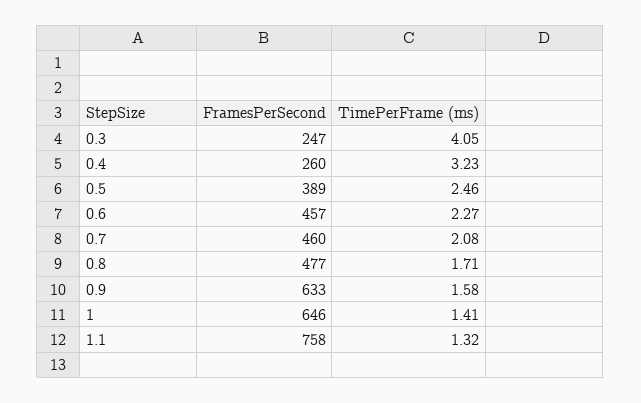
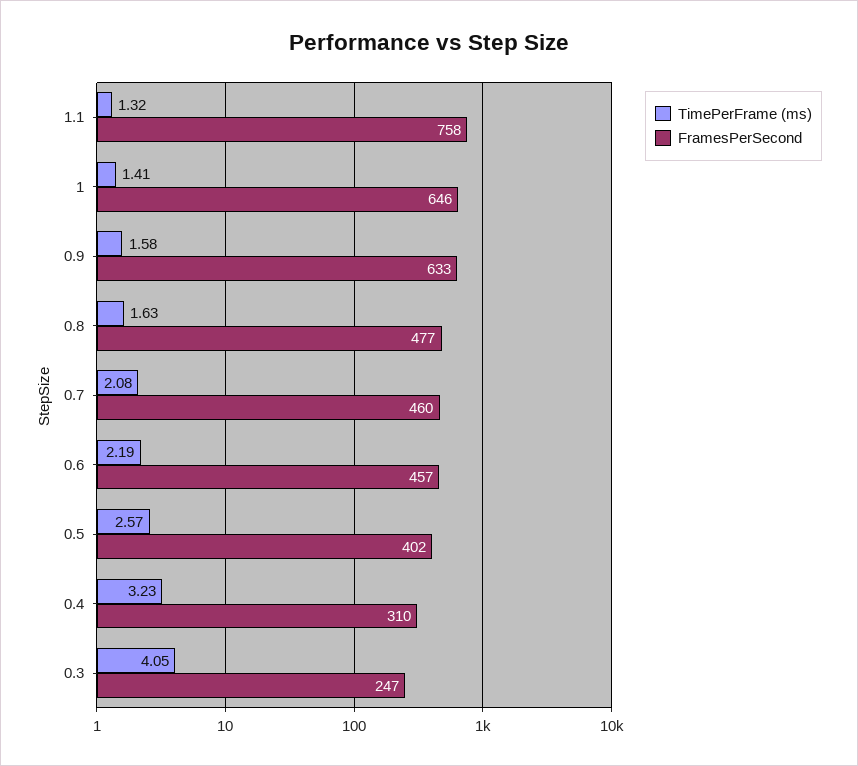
  {
    "FramesPerSecond": {
      "0.3": 247,
-     "0.4": 260,
+     "0.4": 310,
-     "0.5": 389,
+     "0.5": 402,
      "0.6": 457,
      "0.7": 460,
      "0.8": 477,
      "0.9": 633,
      "1": 646,
      "1.1": 758
    },
    "TimePerFrame (ms)": {
      "0.3": 4.05,
      "0.4": 3.23,
-     "0.5": 2.46,
+     "0.5": 2.57,
-     "0.6": 2.27,
+     "0.6": 2.19,
      "0.7": 2.08,
-     "0.8": 1.71,
+     "0.8": 1.63,
      "0.9": 1.58,
      "1": 1.41,
      "1.1": 1.32
    }
  }

